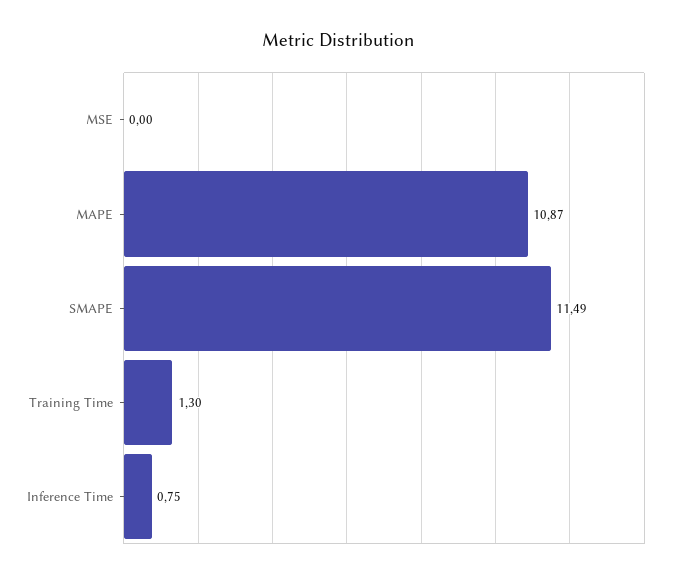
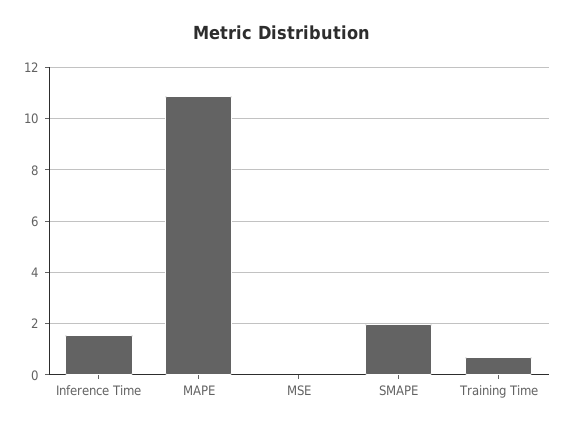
  {
    "MSE": 0,
    "MAPE": 10.87,
-   "SMAPE": 11.49,
+   "SMAPE": 2,
-   "Training Time": 1.3,
+   "Training Time": 0.75,
-   "Inference Time": 0.75
+   "Inference Time": 1.5
  }

